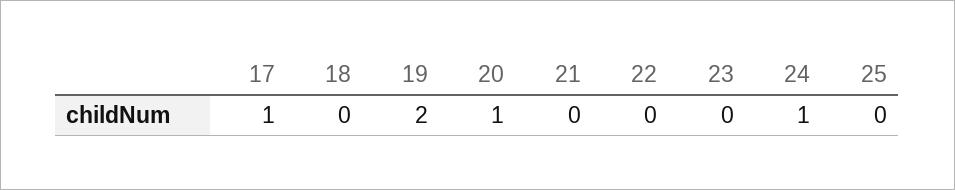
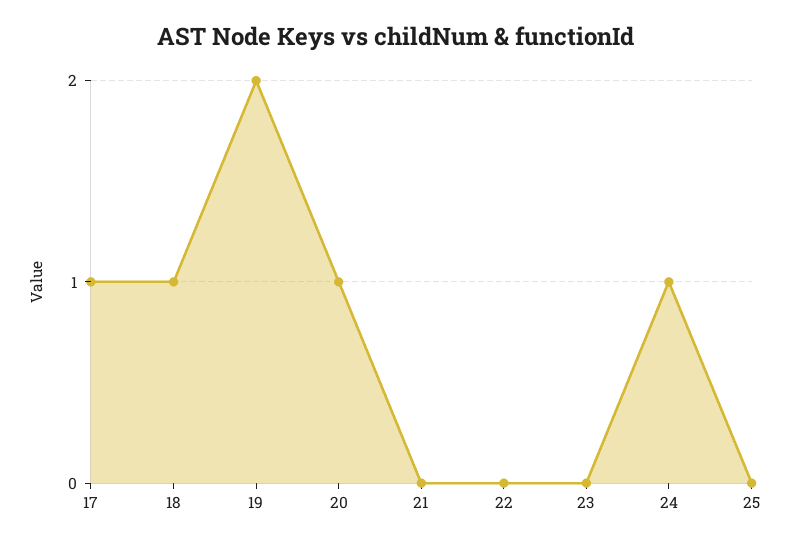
  {
    "17": 1,
-   "18": 0,
+   "18": 1,
    "19": 2,
    "20": 1,
    "21": 0,
    "22": 0,
    "23": 0,
    "24": 1,
    "25": 0
  }

